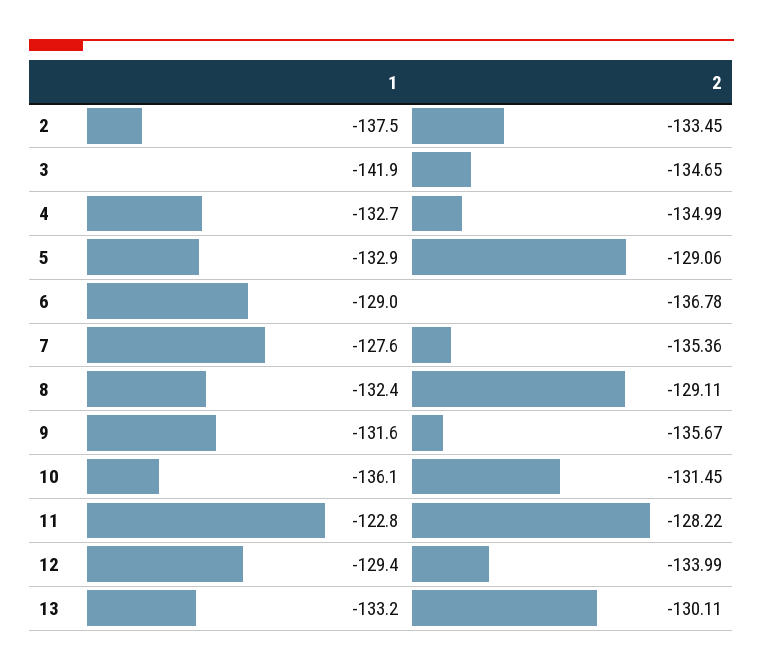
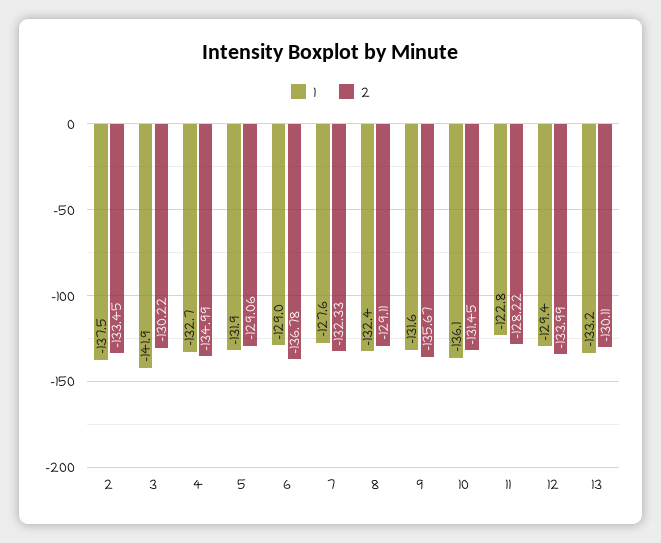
  {
    "1": {
      "2": -137.5,
      "3": -141.9,
      "4": -132.7,
-     "5": -132.9,
+     "5": -131.9,
      "6": -129,
      "7": -127.6,
      "8": -132.4,
      "9": -131.6,
      "10": -136.1,
      "11": -122.8,
      "12": -129.4,
      "13": -133.2
    },
    "2": {
      "2": -133.45,
-     "3": -134.65,
+     "3": -130.22,
      "4": -134.99,
      "5": -129.06,
      "6": -136.78,
-     "7": -135.36,
+     "7": -132.33,
      "8": -129.11,
      "9": -135.67,
      "10": -131.45,
      "11": -128.22,
      "12": -133.99,
      "13": -130.11
    }
  }

